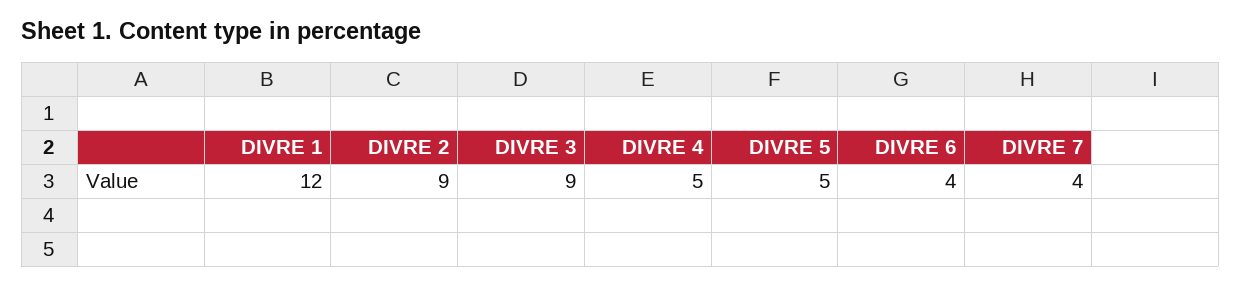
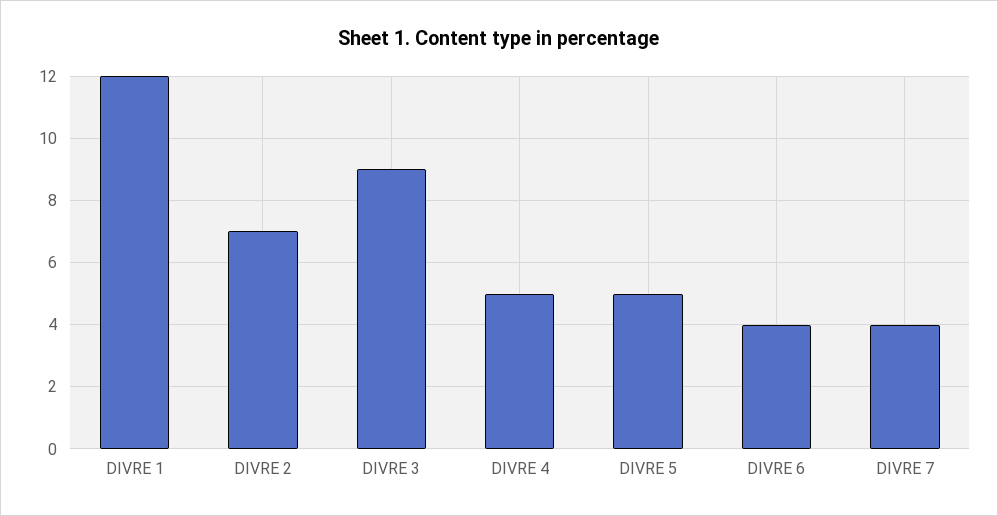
  {
    "DIVRE 1": 12,
-   "DIVRE 2": 9,
+   "DIVRE 2": 7,
    "DIVRE 3": 9,
    "DIVRE 4": 5,
    "DIVRE 5": 5,
    "DIVRE 6": 4,
    "DIVRE 7": 4
  }

